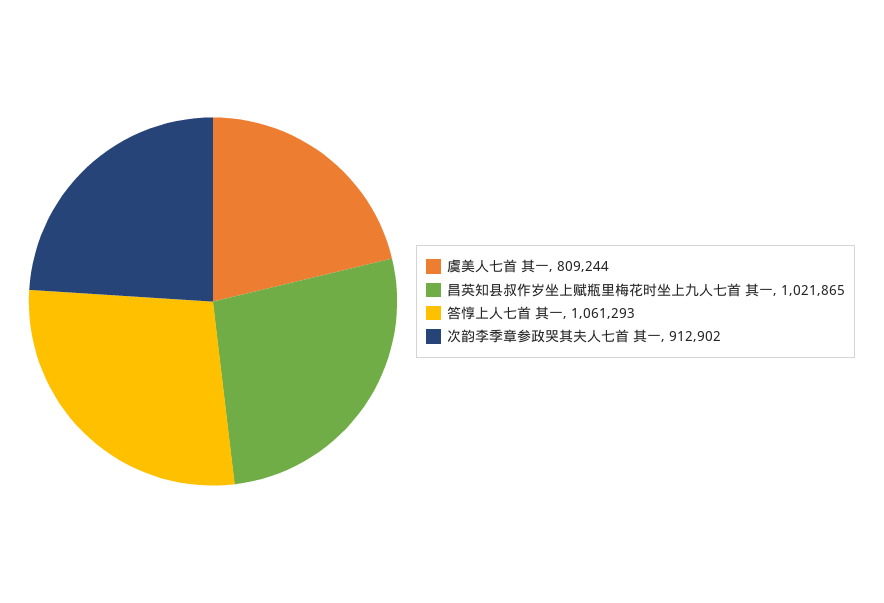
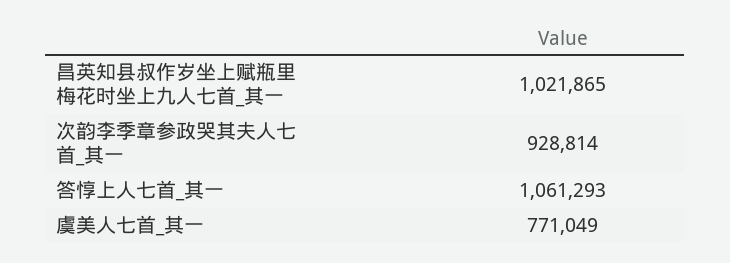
  {
-   "虞美人七首 其一": 809244,
+   "虞美人七首 其一": 771049,
    "昌英知县叔作岁坐上赋瓶里梅花时坐上九人七首 其一": 1021865,
    "答惇上人七首 其一": 1061293,
-   "次韵李季章参政哭其夫人七首 其一": 912902
+   "次韵李季章参政哭其夫人七首 其一": 928814
  }

